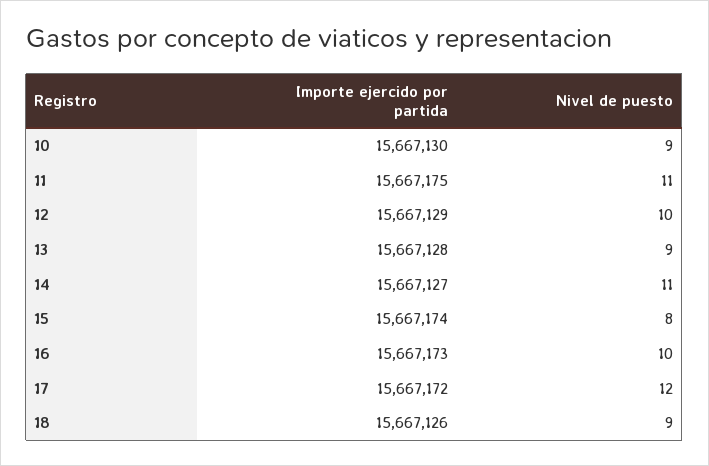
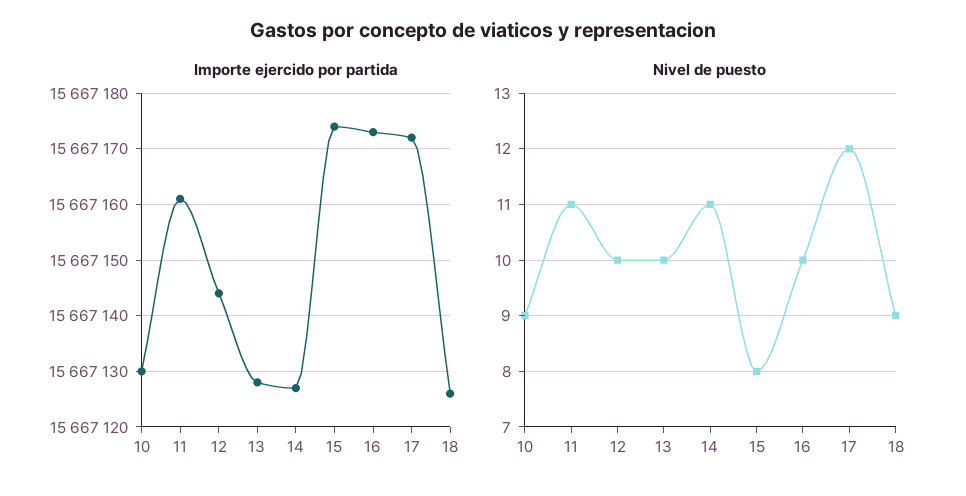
  {
    "Importe ejercido por partida": {
      "10": 15667130,
-     "11": 15667175,
+     "11": 15667160,
-     "12": 15667129,
+     "12": 15667145,
      "13": 15667128,
      "14": 15667127,
      "15": 15667174,
      "16": 15667173,
      "17": 15667172,
      "18": 15667126
    },
    "Nivel de puesto": {
      "10": 9,
      "11": 11,
      "12": 10,
-     "13": 9,
+     "13": 10,
      "14": 11,
      "15": 8,
      "16": 10,
      "17": 12,
      "18": 9
    }
  }

